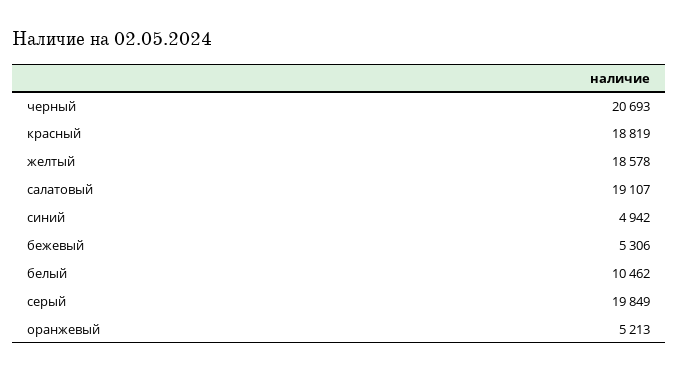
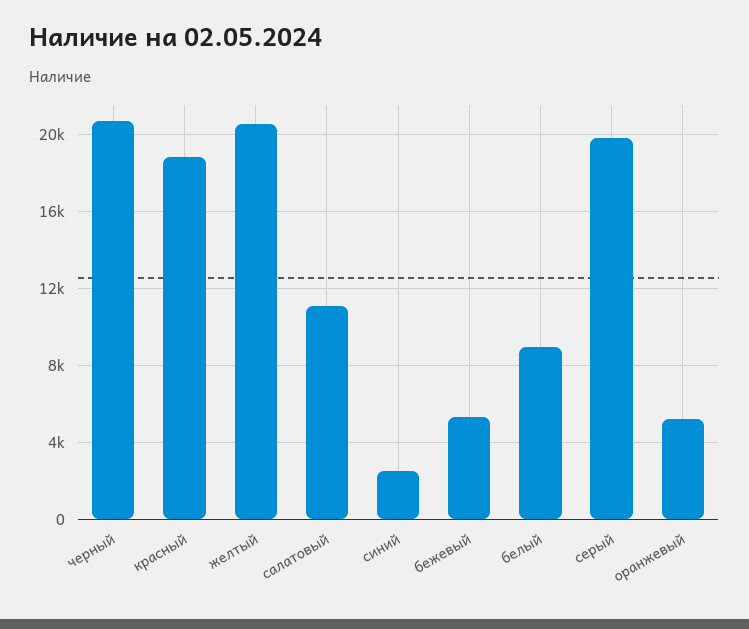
  {
    "черный": 20693,
    "красный": 18819,
-   "желтый": 18578,
+   "желтый": 20500,
-   "салатовый": 19107,
+   "салатовый": 11000,
-   "синий": 4942,
+   "синий": 2500,
    "бежевый": 5306,
-   "белый": 10462,
+   "белый": 9000,
    "серый": 19849,
    "оранжевый": 5213
  }

